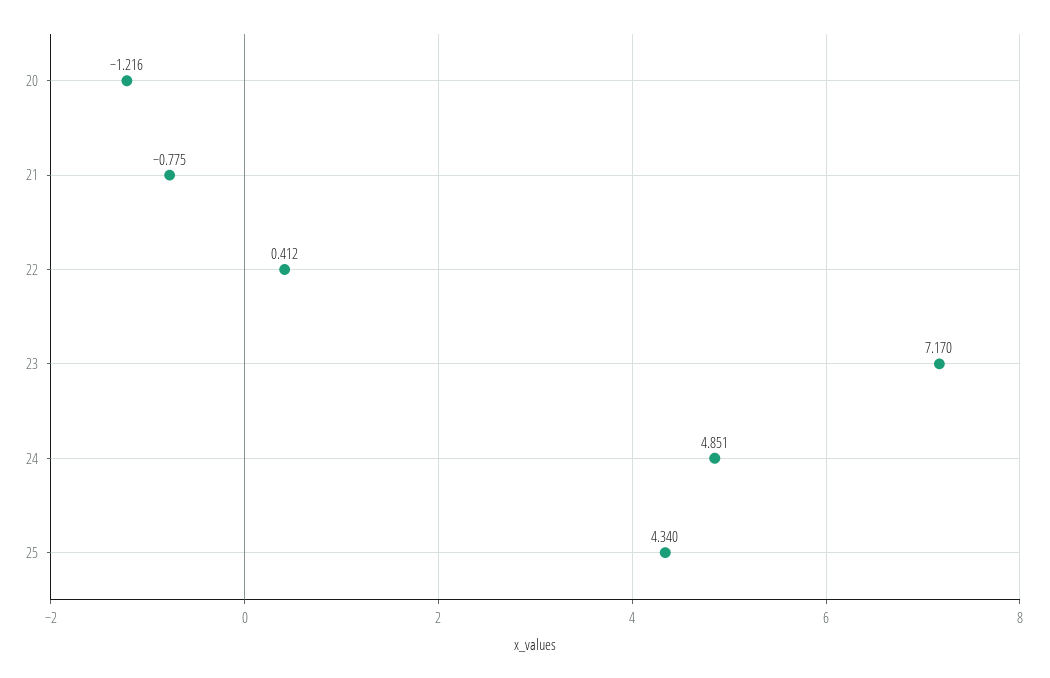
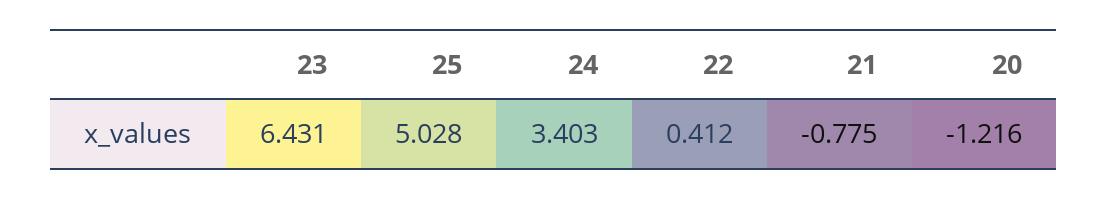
  {
    "20": -1.216,
    "21": -0.775,
    "22": 0.412,
-   "23": 7.17,
+   "23": 6.431,
-   "24": 4.851,
+   "24": 3.403,
-   "25": 4.34
+   "25": 5.028
  }

